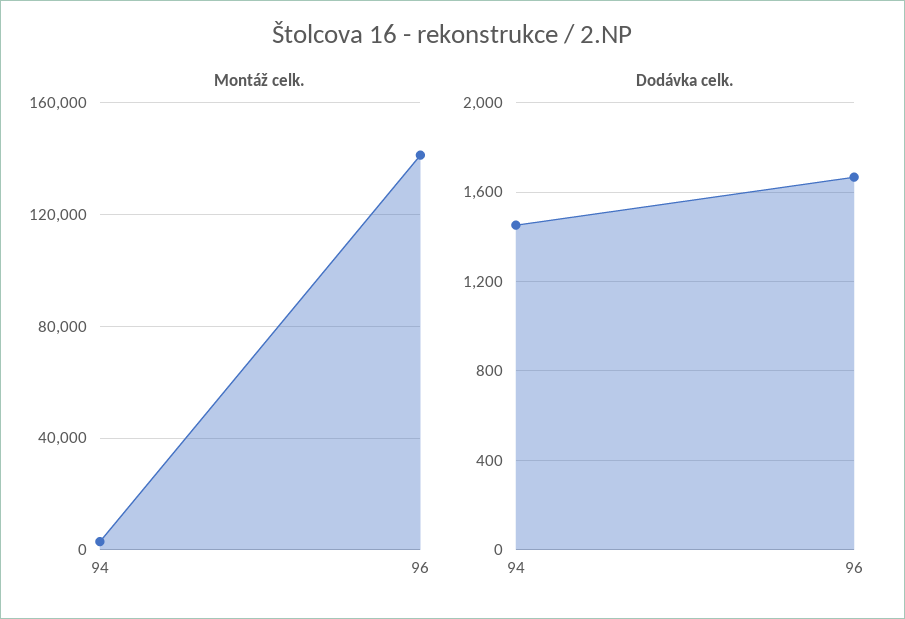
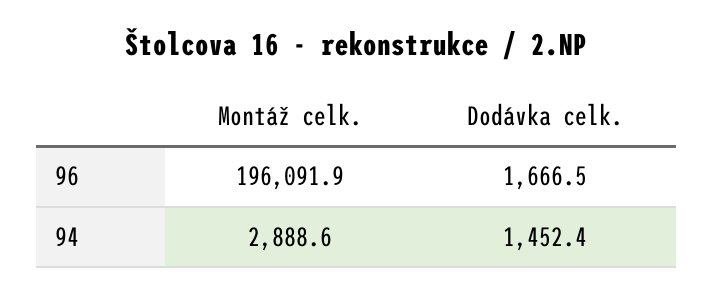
  {
    "Montáž celk.": {
      "94": 2888.6,
-     "96": 140000
+     "96": 196091.9
    },
    "Dodávka celk.": {
      "94": 1452.4,
      "96": 1666.5
    }
  }

